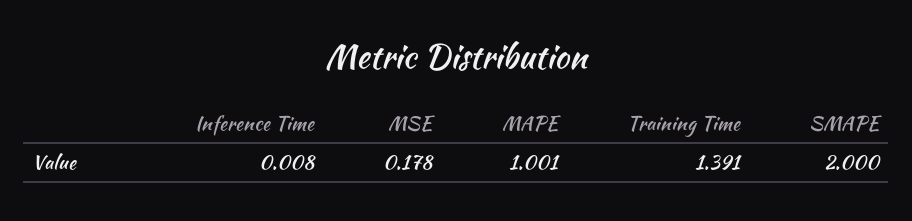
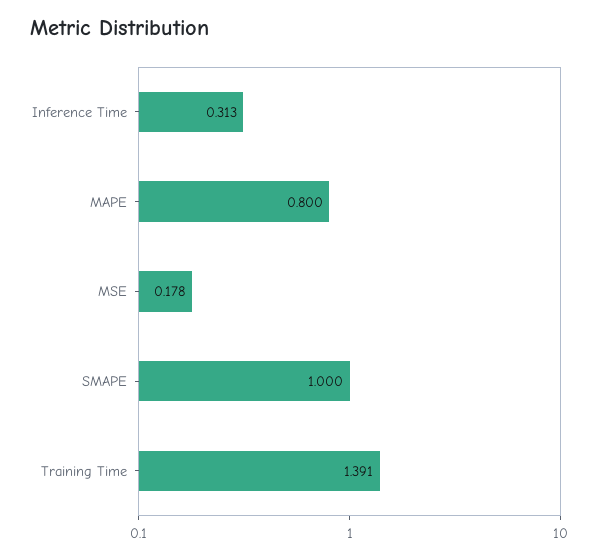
  {
-   "Inference Time": 0.008,
+   "Inference Time": 0.313,
    "MSE": 0.178,
-   "MAPE": 1.001,
+   "MAPE": 0.8,
    "Training Time": 1.391,
-   "SMAPE": 2
+   "SMAPE": 1
  }

